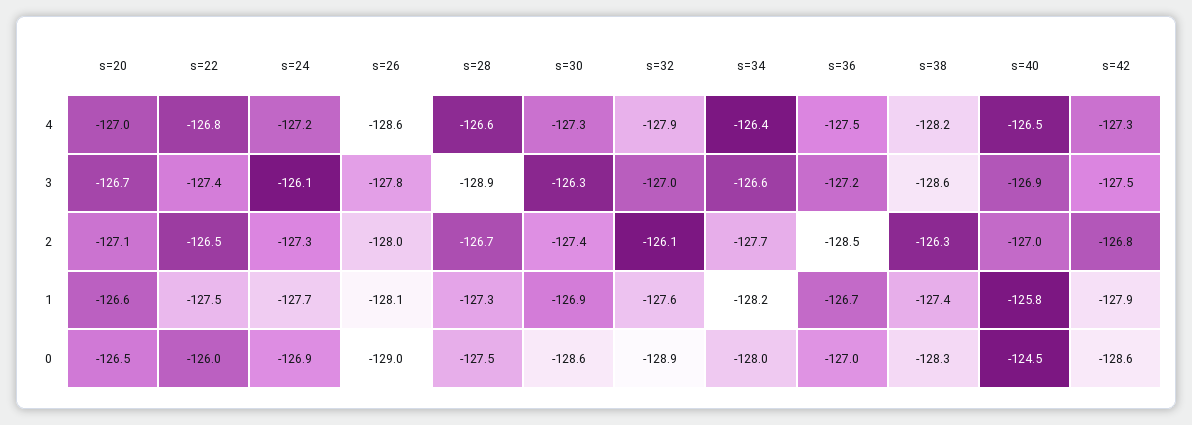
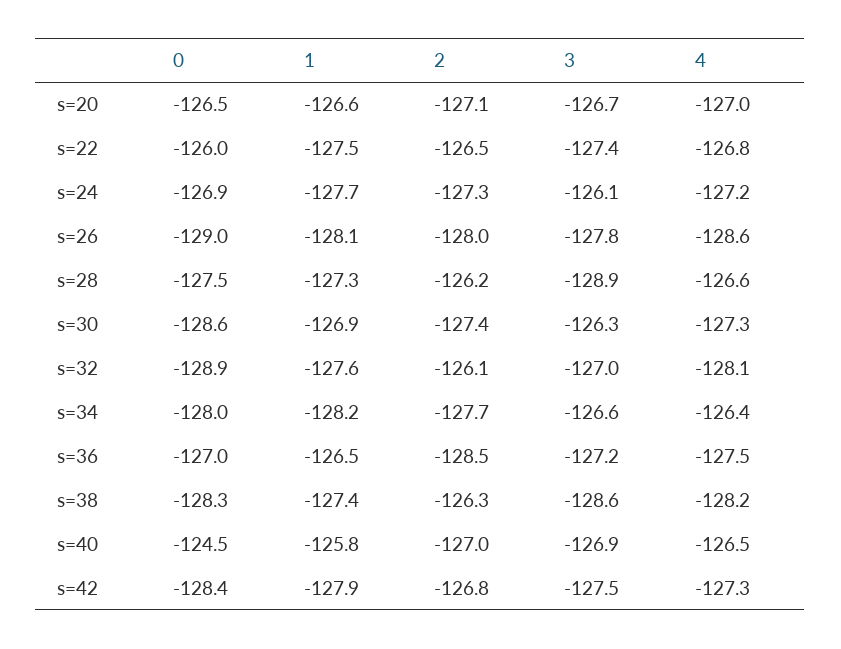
  {
    "s=20": {
      "4": -127,
      "3": -126.7,
      "2": -127.1,
      "1": -126.6,
      "0": -126.5
    },
    "s=22": {
      "4": -126.8,
      "3": -127.4,
      "2": -126.5,
      "1": -127.5,
      "0": -126
    },
    "s=24": {
      "4": -127.2,
      "3": -126.1,
      "2": -127.3,
      "1": -127.7,
      "0": -126.9
    },
    "s=26": {
      "4": -128.6,
      "3": -127.8,
      "2": -128,
      "1": -128.1,
      "0": -129
    },
    "s=28": {
      "4": -126.6,
      "3": -128.9,
-     "2": -126.7,
+     "2": -126.2,
      "1": -127.3,
      "0": -127.5
    },
    "s=30": {
      "4": -127.3,
      "3": -126.3,
      "2": -127.4,
      "1": -126.9,
      "0": -128.6
    },
    "s=32": {
-     "4": -127.9,
+     "4": -128.1,
      "3": -127,
      "2": -126.1,
      "1": -127.6,
      "0": -128.9
    },
    "s=34": {
      "4": -126.4,
      "3": -126.6,
      "2": -127.7,
      "1": -128.2,
      "0": -128
    },
    "s=36": {
      "4": -127.5,
      "3": -127.2,
      "2": -128.5,
-     "1": -126.7,
+     "1": -126.5,
      "0": -127
    },
    "s=38": {
      "4": -128.2,
      "3": -128.6,
      "2": -126.3,
      "1": -127.4,
      "0": -128.3
    },
    "s=40": {
      "4": -126.5,
      "3": -126.9,
      "2": -127,
      "1": -125.8,
      "0": -124.5
    },
    "s=42": {
      "4": -127.3,
      "3": -127.5,
      "2": -126.8,
      "1": -127.9,
-     "0": -128.6
+     "0": -128.4
    }
  }

